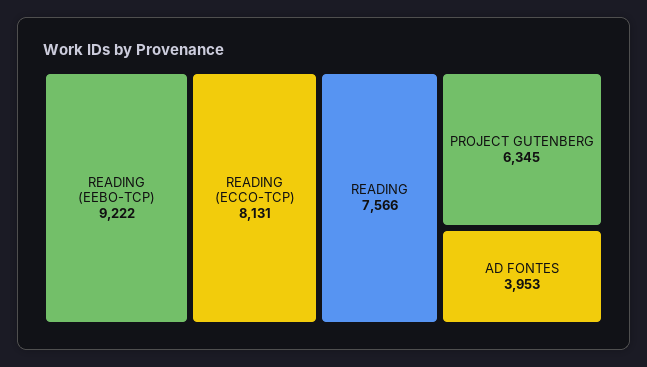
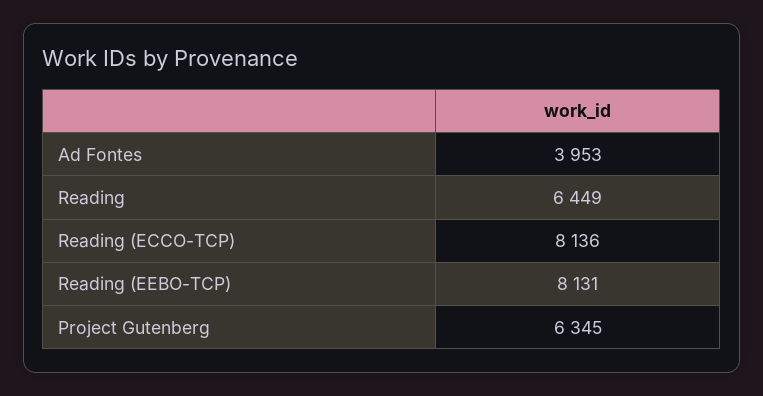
  {
-   "READING (EEBO-TCP)": 9222,
+   "READING (EEBO-TCP)": 8131,
-   "READING (ECCO-TCP)": 8131,
+   "READING (ECCO-TCP)": 8136,
-   "READING": 7566,
+   "READING": 6449,
    "PROJECT GUTENBERG": 6345,
    "AD FONTES": 3953
  }

